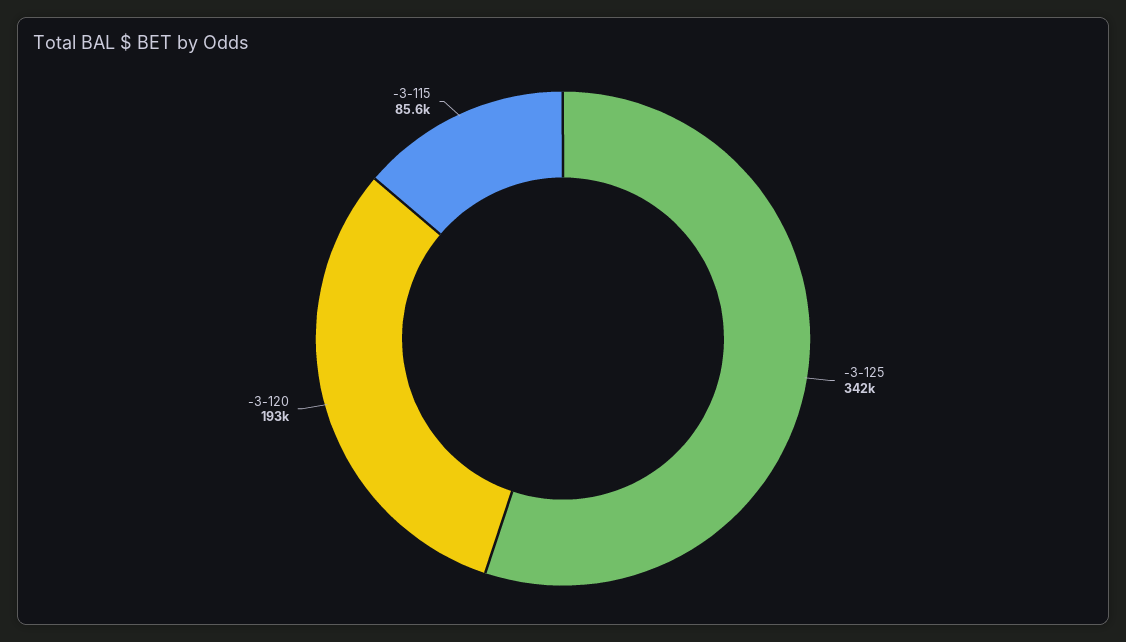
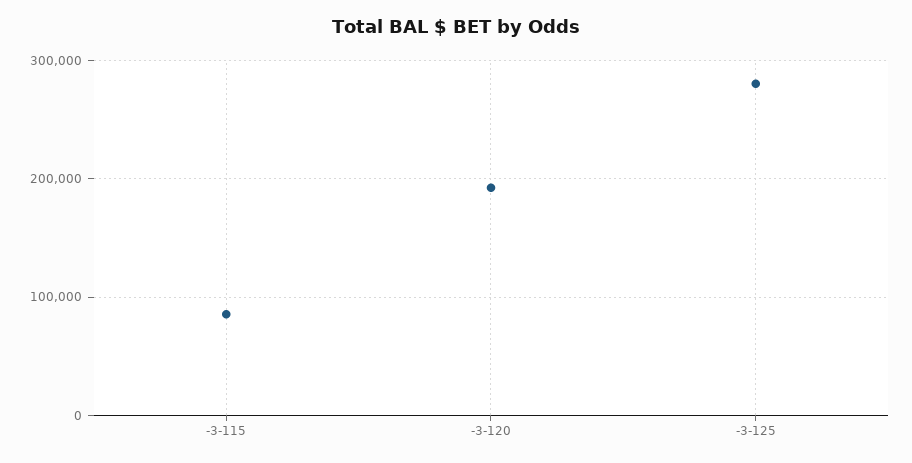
  {
-   "-3-125": 342000,
+   "-3-125": 280000,
    "-3-120": 193000,
    "-3-115": 85600
  }

